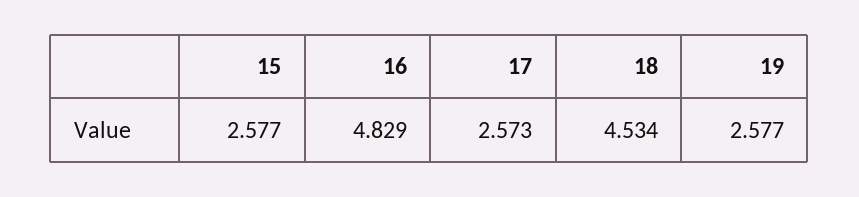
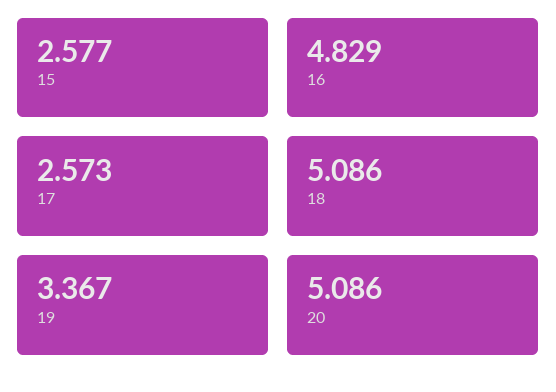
  {
    "15": 2.577,
    "16": 4.829,
    "17": 2.573,
-   "18": 4.534,
+   "18": 5.086,
-   "19": 2.577
+   "19": 3.367,
+   "20": 5.086
  }

